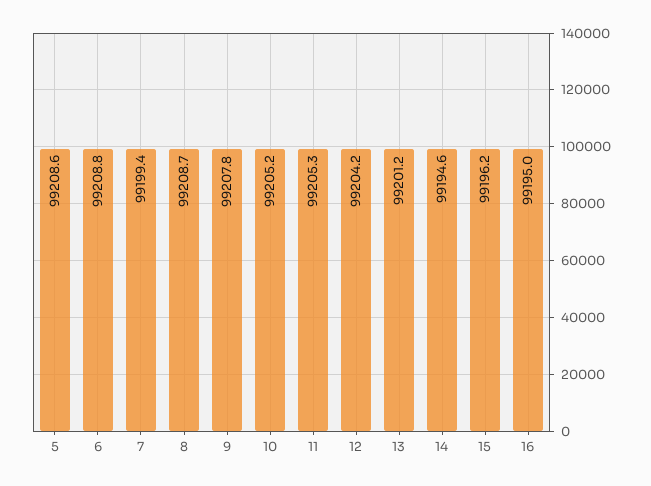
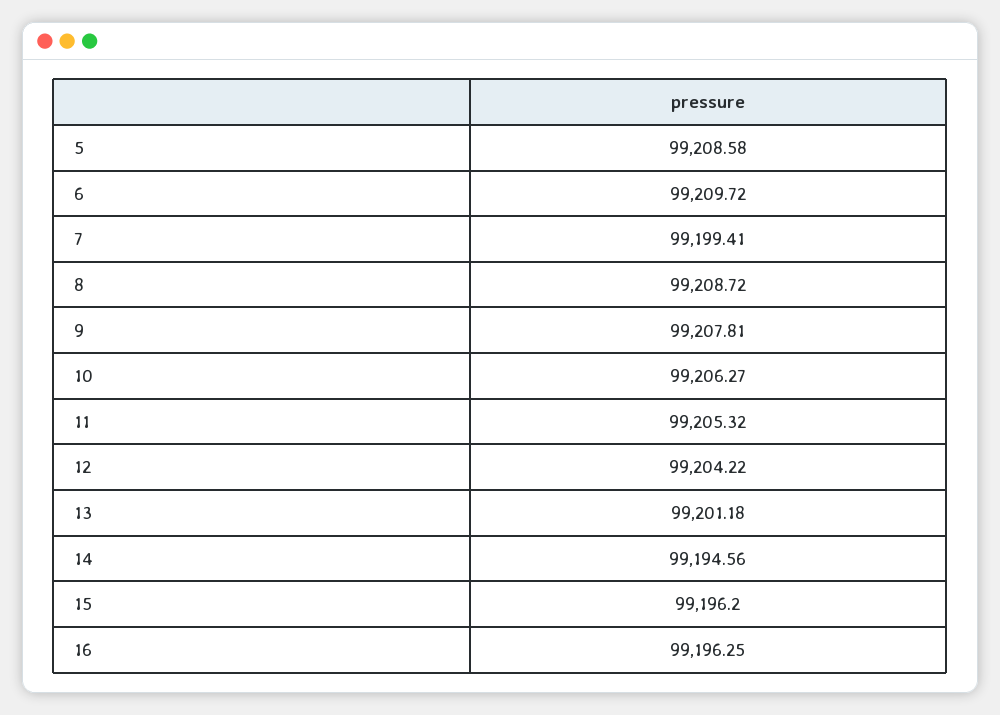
  {
    "5": 99208.58,
-   "6": 99208.8,
+   "6": 99209.72,
    "7": 99199.41,
    "8": 99208.72,
    "9": 99207.81,
-   "10": 99205.2,
+   "10": 99206.27,
    "11": 99205.32,
    "12": 99204.22,
    "13": 99201.18,
    "14": 99194.56,
    "15": 99196.2,
-   "16": 99195
+   "16": 99196.25
  }

